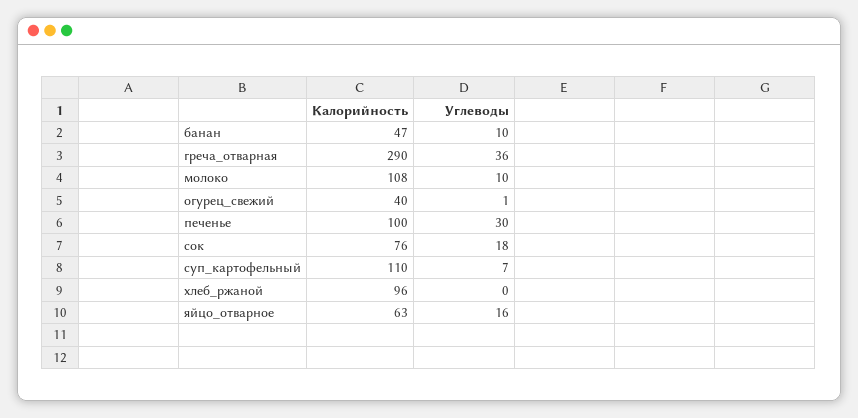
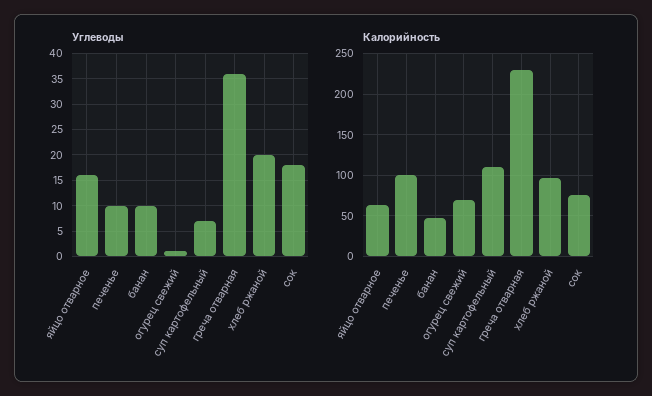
  {
    "Калорийность": {
      "банан": 47,
-     "греча_отварная": 290,
+     "греча_отварная": 230,
-     "молоко": 108,
-     "огурец_свежий": 40,
+     "огурец_свежий": 70,
      "печенье": 100,
      "сок": 76,
      "суп_картофельный": 110,
      "хлеб_ржаной": 96,
      "яйцо_отварное": 63
    },
    "Углеводы": {
      "банан": 10,
      "греча_отварная": 36,
-     "молоко": 10,
      "огурец_свежий": 1,
-     "печенье": 30,
+     "печенье": 10,
      "сок": 18,
      "суп_картофельный": 7,
-     "хлеб_ржаной": 0,
+     "хлеб_ржаной": 20,
      "яйцо_отварное": 16
    }
  }

